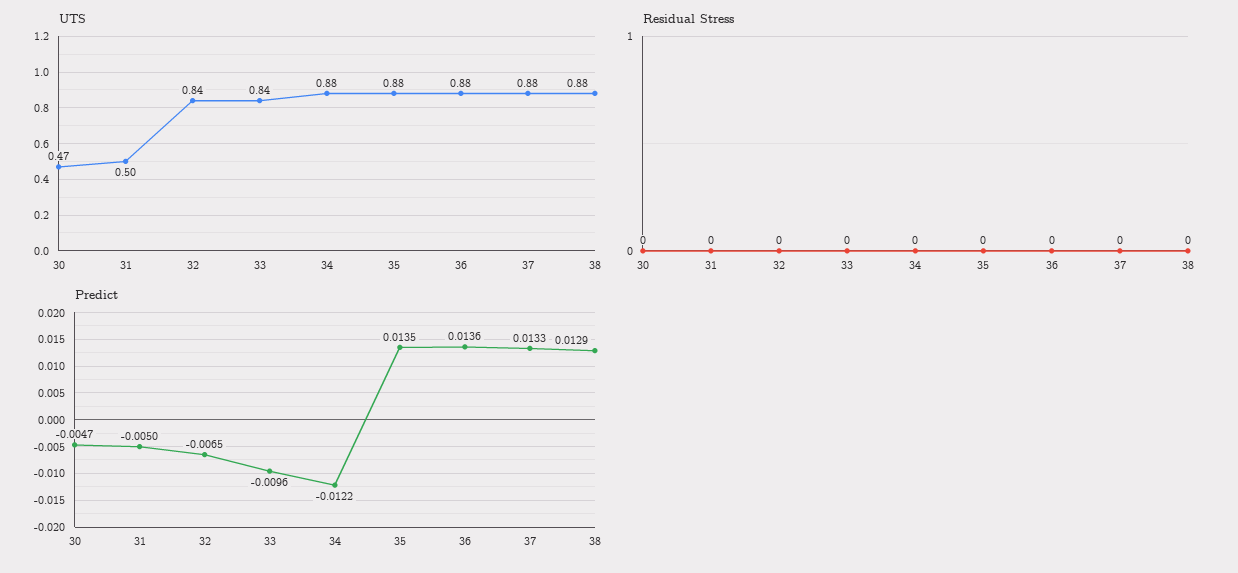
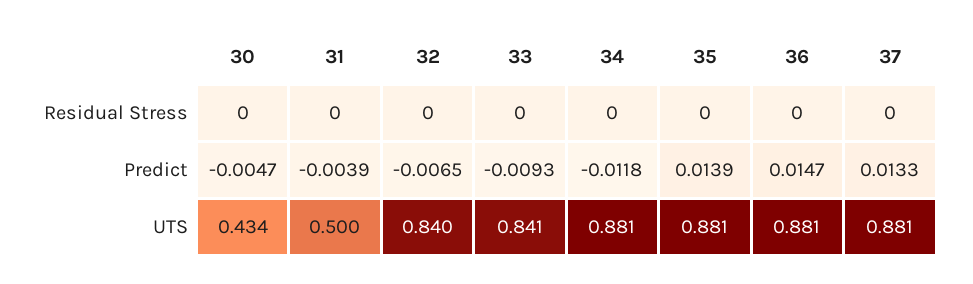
  {
    "UTS": {
-     "30": 0.47,
+     "30": 0.434,
      "31": 0.5,
      "32": 0.84,
      "33": 0.841,
      "34": 0.881,
      "35": 0.881,
      "36": 0.881,
-     "37": 0.881,
+     "37": 0.881
-     "38": 0.88
    },
    "Residual Stress": {
      "30": 0,
      "31": 0,
      "32": 0,
      "33": 0,
      "34": 0,
      "35": 0,
      "36": 0,
-     "37": 0,
+     "37": 0
-     "38": 0
    },
    "Predict": {
      "30": -0.0047,
-     "31": -0.005,
+     "31": -0.0039,
      "32": -0.0065,
-     "33": -0.0096,
+     "33": -0.0093,
-     "34": -0.0122,
+     "34": -0.0118,
-     "35": 0.0135,
+     "35": 0.0139,
-     "36": 0.0136,
+     "36": 0.0147,
-     "37": 0.0133,
+     "37": 0.0133
-     "38": 0.0129
    }
  }

